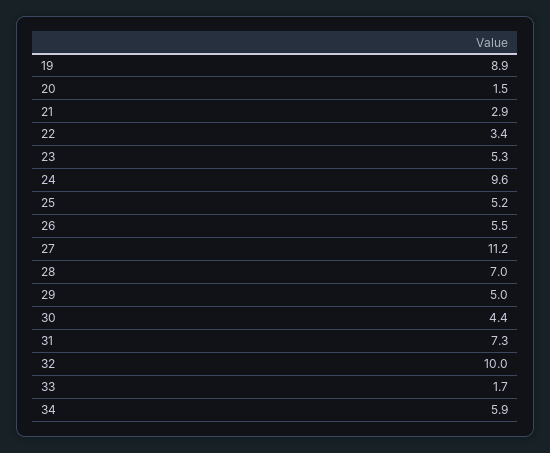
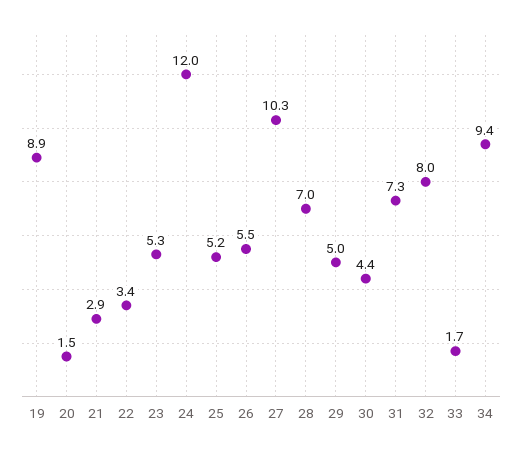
  {
    "19": 8.9,
    "20": 1.5,
    "21": 2.9,
    "22": 3.4,
    "23": 5.3,
-   "24": 9.6,
+   "24": 12,
    "25": 5.2,
    "26": 5.5,
-   "27": 11.2,
+   "27": 10.3,
    "28": 7,
    "29": 5,
    "30": 4.4,
    "31": 7.3,
-   "32": 10,
+   "32": 8,
    "33": 1.7,
-   "34": 5.9
+   "34": 9.4
  }

